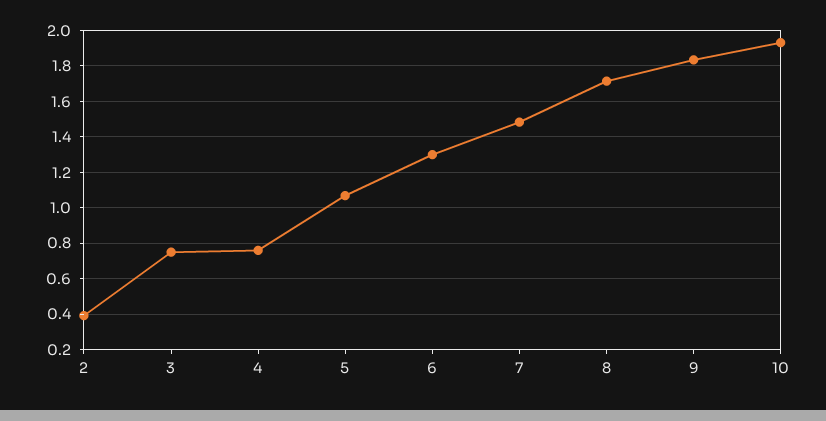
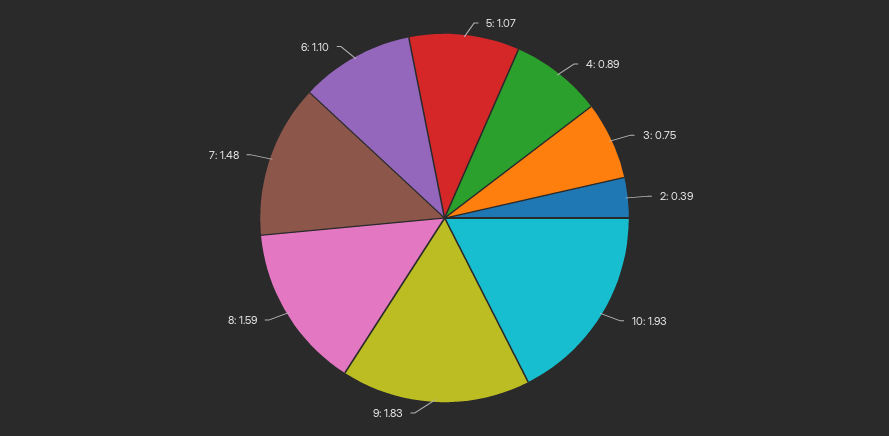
  {
    "2": 0.39,
    "3": 0.75,
-   "4": 0.75,
+   "4": 0.89,
    "5": 1.07,
-   "6": 1.3,
+   "6": 1.1,
    "7": 1.48,
-   "8": 1.7,
+   "8": 1.59,
    "9": 1.83,
    "10": 1.93
  }

